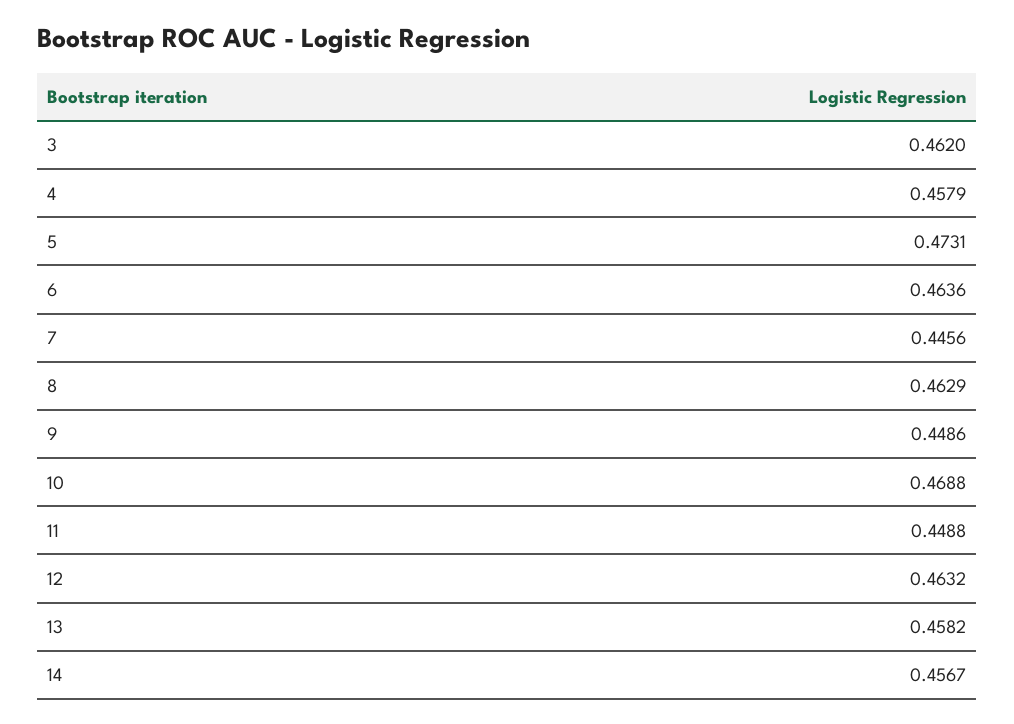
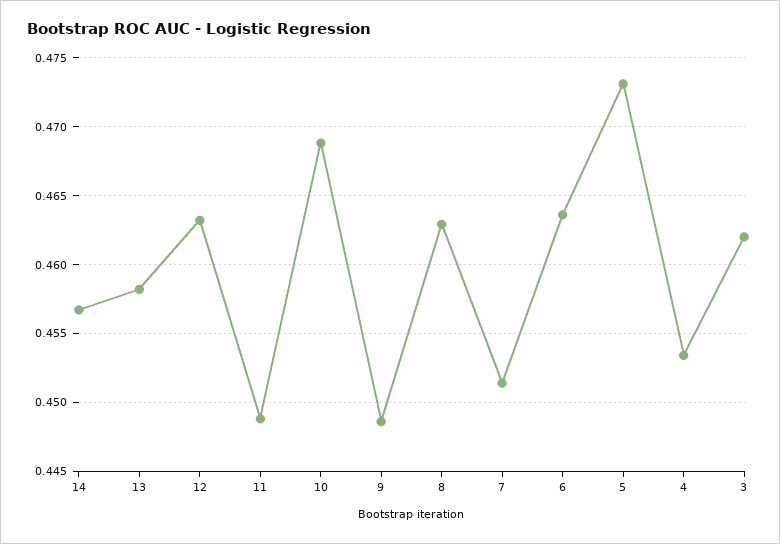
  {
    "3": 0.462,
-   "4": 0.4579,
+   "4": 0.4535,
    "5": 0.4731,
    "6": 0.4636,
-   "7": 0.4456,
+   "7": 0.4515,
    "8": 0.4629,
    "9": 0.4486,
    "10": 0.4688,
    "11": 0.4488,
    "12": 0.4632,
    "13": 0.4582,
    "14": 0.4567
  }

